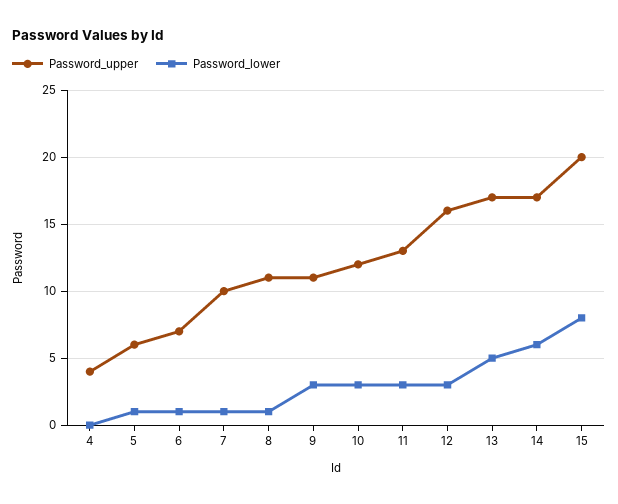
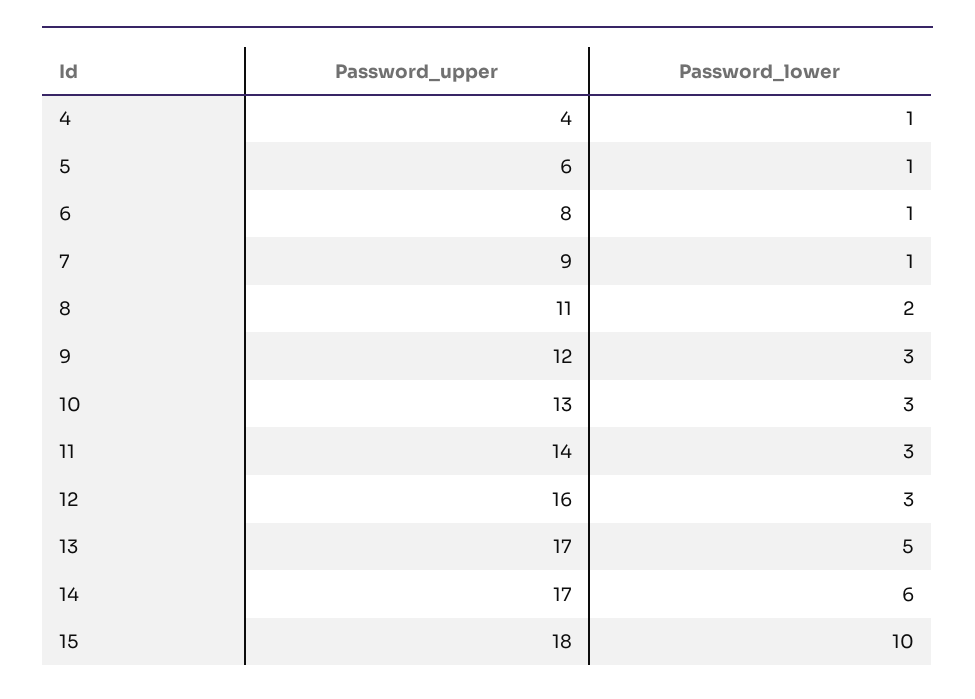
  {
    "Password_upper": {
      "4": 4,
      "5": 6,
-     "6": 7,
+     "6": 8,
-     "7": 10,
+     "7": 9,
      "8": 11,
-     "9": 11,
+     "9": 12,
-     "10": 12,
+     "10": 13,
-     "11": 13,
+     "11": 14,
      "12": 16,
      "13": 17,
      "14": 17,
-     "15": 20
+     "15": 18
    },
    "Password_lower": {
-     "4": 0,
+     "4": 1,
      "5": 1,
      "6": 1,
      "7": 1,
-     "8": 1,
+     "8": 2,
      "9": 3,
      "10": 3,
      "11": 3,
      "12": 3,
      "13": 5,
      "14": 6,
-     "15": 8
+     "15": 10
    }
  }

